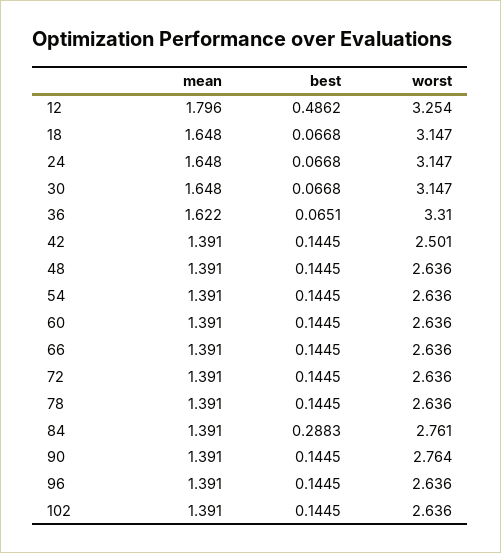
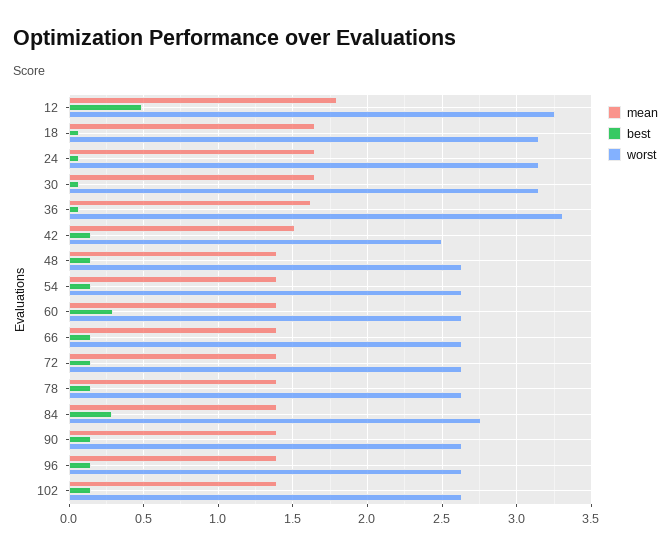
  {
    "mean": {
      "12": 1.796,
      "18": 1.648,
      "24": 1.648,
      "30": 1.648,
      "36": 1.622,
-     "42": 1.391,
+     "42": 1.5,
      "48": 1.391,
      "54": 1.391,
      "60": 1.391,
      "66": 1.391,
      "72": 1.391,
      "78": 1.391,
      "84": 1.391,
      "90": 1.391,
      "96": 1.391,
      "102": 1.391
    },
    "best": {
      "12": 0.4862,
      "18": 0.0668,
      "24": 0.0668,
      "30": 0.0668,
      "36": 0.0651,
      "42": 0.1445,
      "48": 0.1445,
      "54": 0.1445,
-     "60": 0.1445,
+     "60": 0.3,
      "66": 0.1445,
      "72": 0.1445,
      "78": 0.1445,
      "84": 0.2883,
      "90": 0.1445,
      "96": 0.1445,
      "102": 0.1445
    },
    "worst": {
      "12": 3.254,
      "18": 3.147,
      "24": 3.147,
      "30": 3.147,
      "36": 3.31,
      "42": 2.501,
      "48": 2.636,
      "54": 2.636,
      "60": 2.636,
      "66": 2.636,
      "72": 2.636,
      "78": 2.636,
      "84": 2.761,
-     "90": 2.764,
+     "90": 2.65,
      "96": 2.636,
      "102": 2.636
    }
  }

